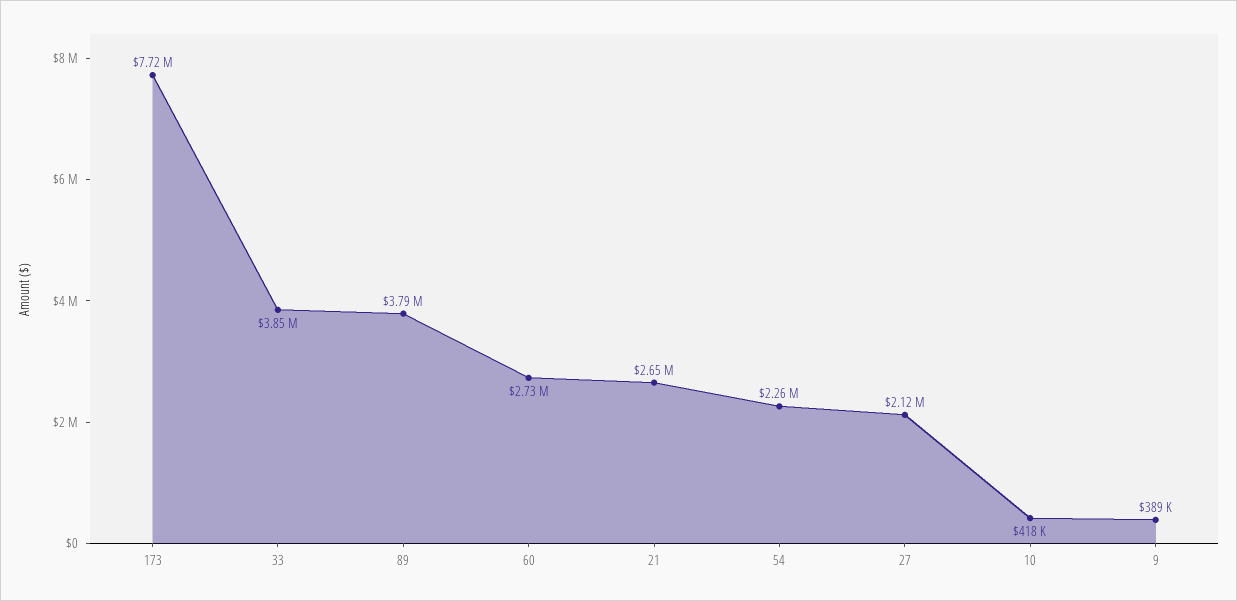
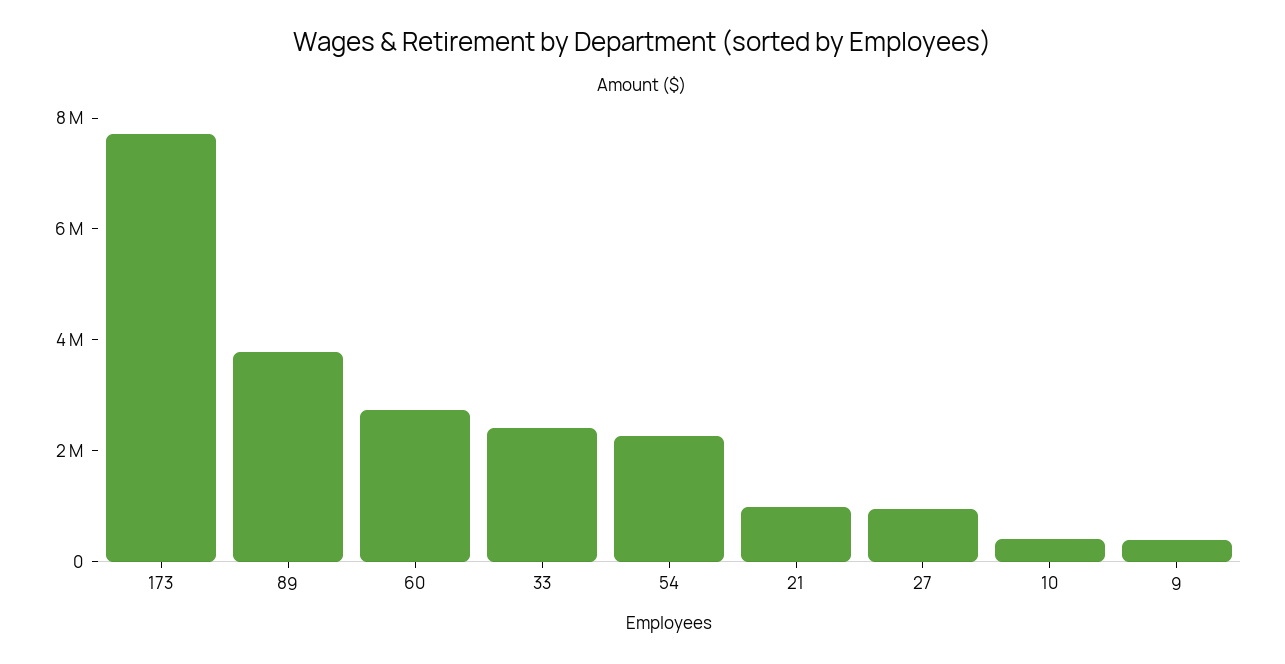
  {
    "173": 7720000,
-   "33": 3850000,
+   "33": 2500000,
    "89": 3790000,
    "60": 2730000,
-   "21": 2650000,
+   "21": 1000000,
    "54": 2260000,
-   "27": 2120000,
+   "27": 1000000,
    "10": 418000,
    "9": 389000
  }

